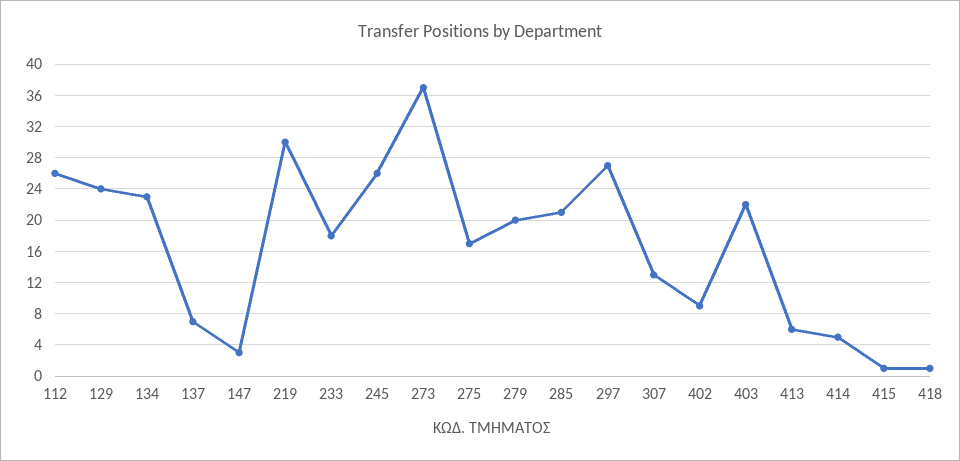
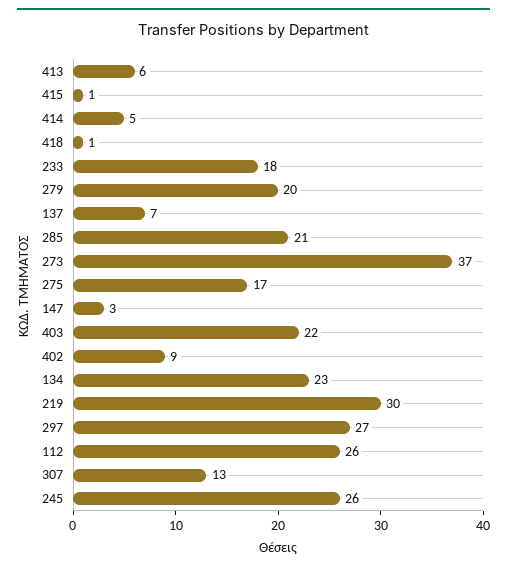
  {
    "112": 26,
-   "129": 24,
    "134": 23,
    "137": 7,
    "147": 3,
    "219": 30,
    "233": 18,
    "245": 26,
    "273": 37,
    "275": 17,
    "279": 20,
    "285": 21,
    "297": 27,
    "307": 13,
    "402": 9,
    "403": 22,
    "413": 6,
    "414": 5,
    "415": 1,
    "418": 1
  }

